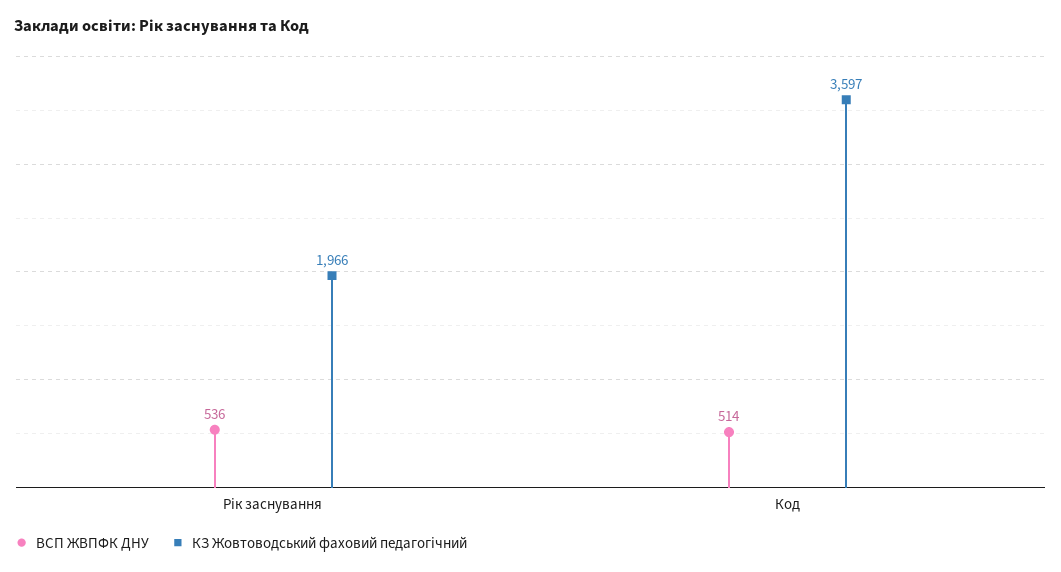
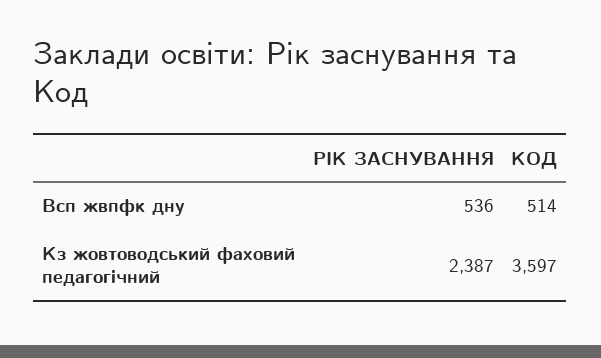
  {
    "ВСП ЖВПФК ДНУ": {
      "Рік заснування": 536,
      "Код": 514
    },
    "КЗ Жовтоводський фаховий педагогічний": {
-     "Рік заснування": 1966,
+     "Рік заснування": 2387,
      "Код": 3597
    }
  }

